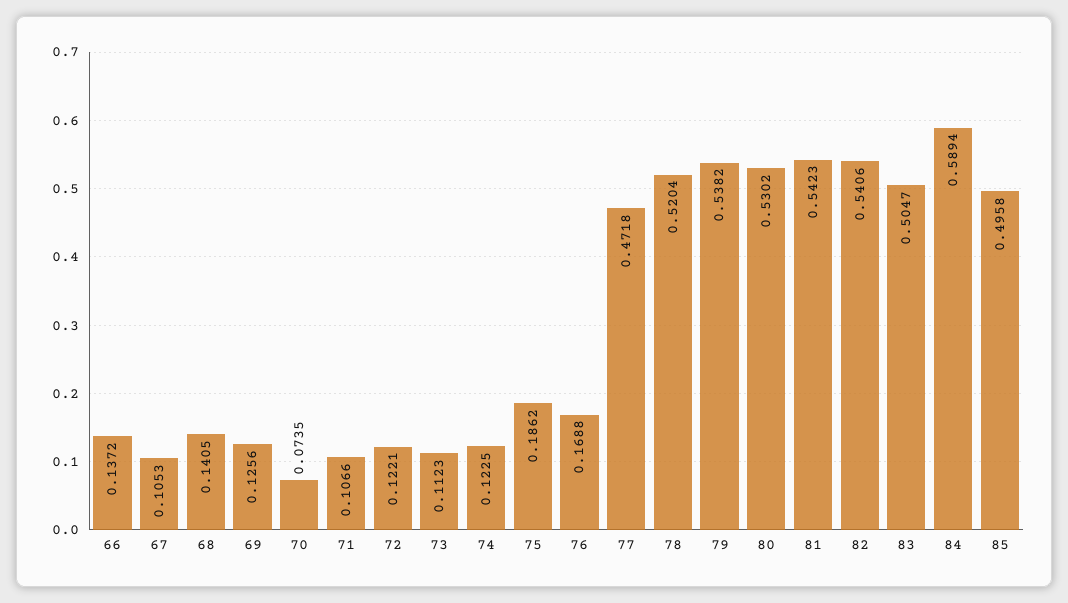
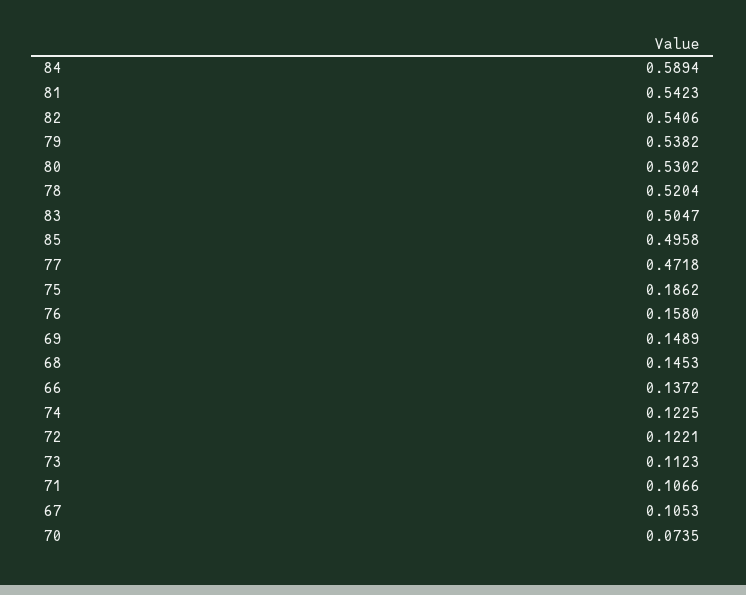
  {
    "66": 0.1372,
    "67": 0.1053,
-   "68": 0.1405,
+   "68": 0.1453,
-   "69": 0.1256,
+   "69": 0.1489,
    "70": 0.0735,
    "71": 0.1066,
    "72": 0.1221,
    "73": 0.1123,
    "74": 0.1225,
    "75": 0.1862,
-   "76": 0.1688,
+   "76": 0.158,
    "77": 0.4718,
    "78": 0.5204,
    "79": 0.5382,
    "80": 0.5302,
    "81": 0.5423,
    "82": 0.5406,
    "83": 0.5047,
    "84": 0.5894,
    "85": 0.4958
  }

